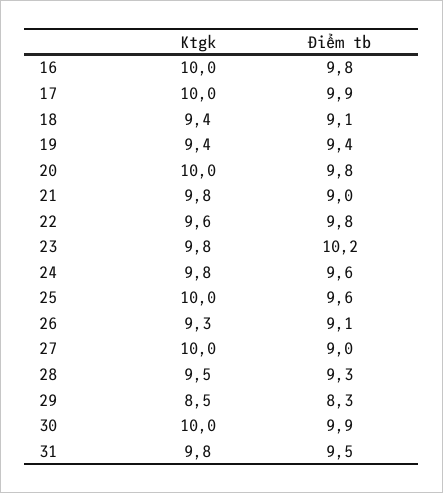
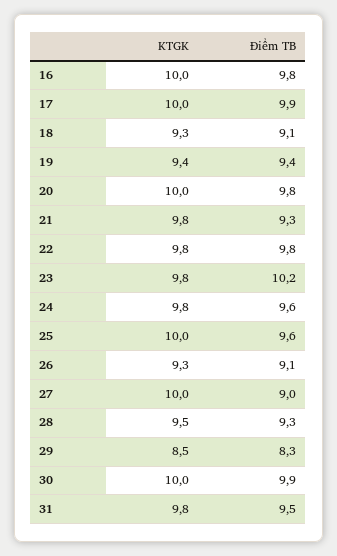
  {
    "Ktgk": {
      "16": 10,
      "17": 10,
-     "18": 9.4,
+     "18": 9.3,
      "19": 9.4,
      "20": 10,
      "21": 9.8,
-     "22": 9.6,
+     "22": 9.8,
      "23": 9.8,
      "24": 9.8,
      "25": 10,
      "26": 9.3,
      "27": 10,
      "28": 9.5,
      "29": 8.5,
      "30": 10,
      "31": 9.8
    },
    "Điểm tb": {
      "16": 9.8,
      "17": 9.9,
      "18": 9.1,
      "19": 9.4,
      "20": 9.8,
-     "21": 9,
+     "21": 9.3,
      "22": 9.8,
      "23": 10.2,
      "24": 9.6,
      "25": 9.6,
      "26": 9.1,
      "27": 9,
      "28": 9.3,
      "29": 8.3,
      "30": 9.9,
      "31": 9.5
    }
  }

